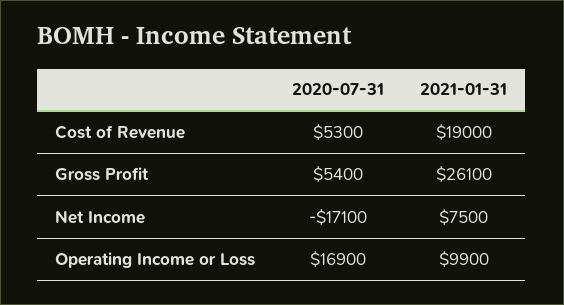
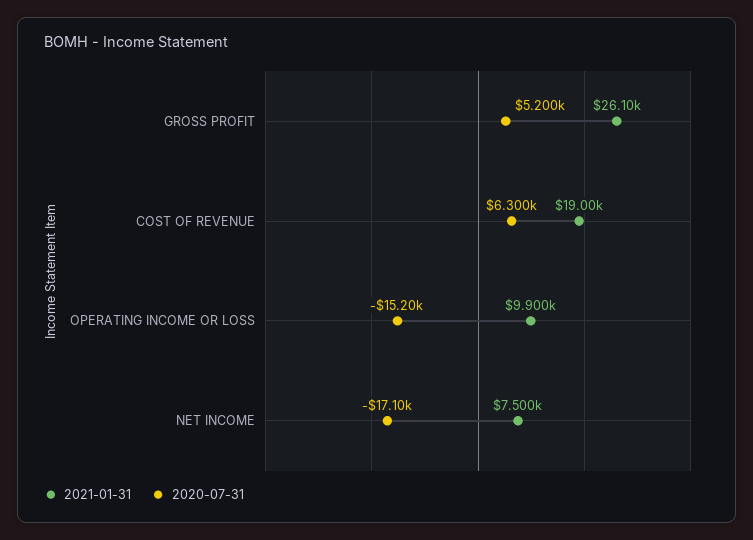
  {
    "2020-07-31": {
-     "Cost of Revenue": 5300,
+     "Cost of Revenue": 6300,
-     "Gross Profit": 5400,
+     "Gross Profit": 5200,
      "Net Income": -17100,
-     "Operating Income or Loss": 16900
+     "Operating Income or Loss": -15200
    },
    "2021-01-31": {
      "Cost of Revenue": 19000,
      "Gross Profit": 26100,
      "Net Income": 7500,
      "Operating Income or Loss": 9900
    }
  }

